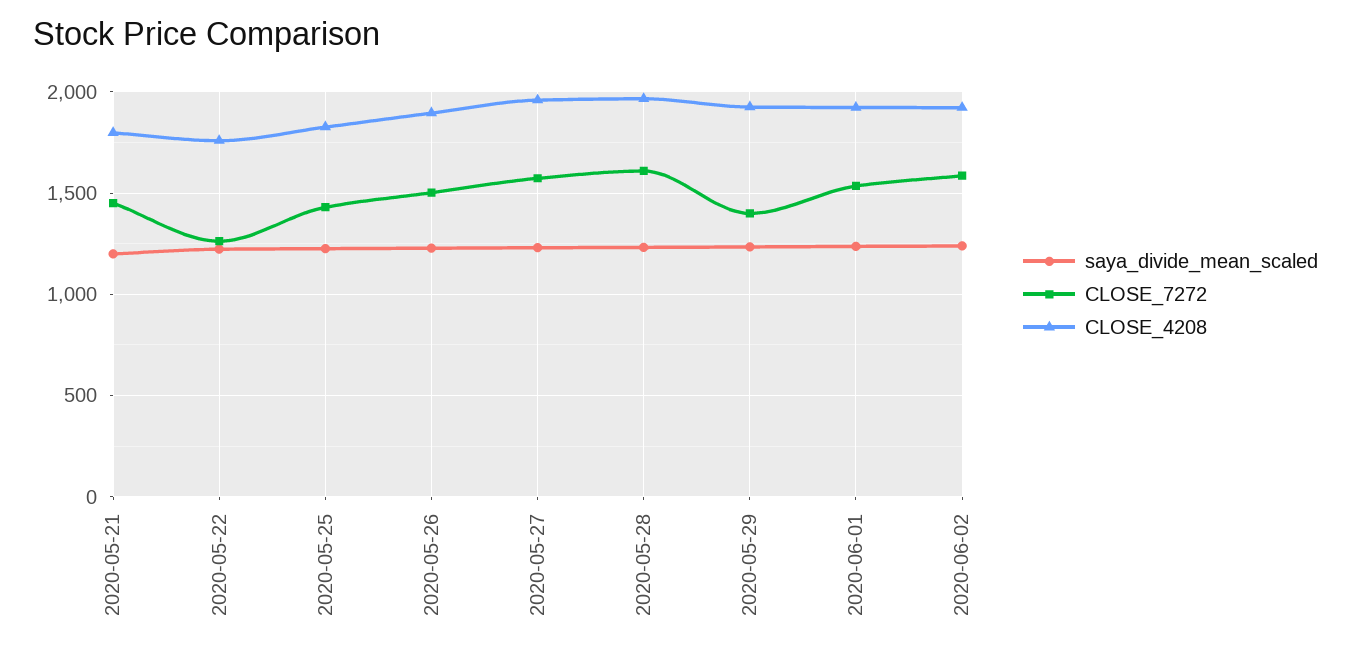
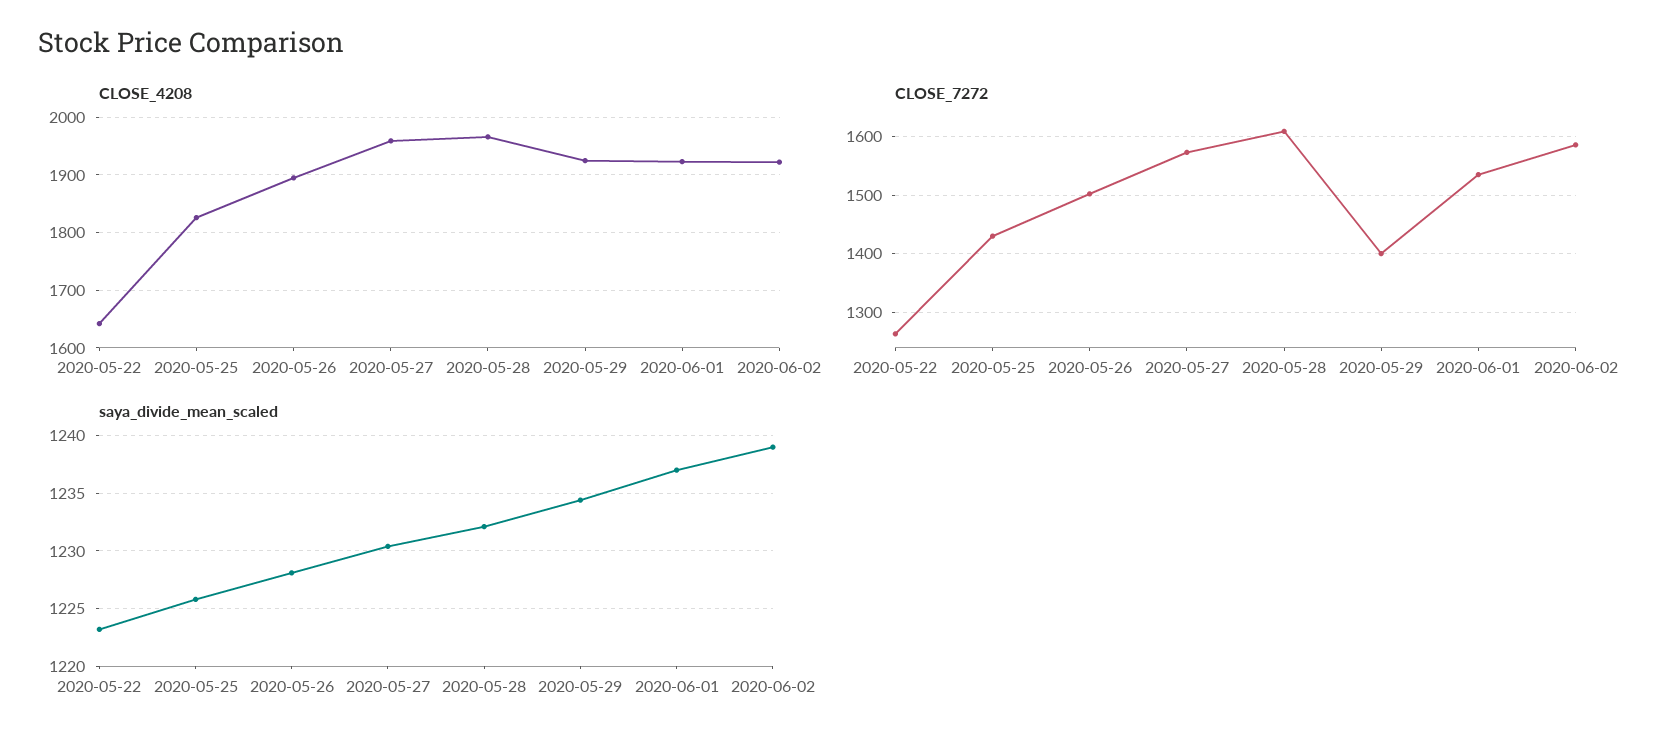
  {
    "saya_divide_mean_scaled": {
-     "2020-05-21": 1200,
      "2020-05-22": 1223,
      "2020-05-25": 1226,
      "2020-05-26": 1228,
      "2020-05-27": 1230,
      "2020-05-28": 1232,
      "2020-05-29": 1234,
      "2020-06-01": 1237,
      "2020-06-02": 1239
    },
    "CLOSE_7272": {
-     "2020-05-21": 1450,
      "2020-05-22": 1260,
      "2020-05-25": 1440,
      "2020-05-26": 1500,
      "2020-05-27": 1580,
      "2020-05-28": 1600,
      "2020-05-29": 1400,
      "2020-06-01": 1540,
      "2020-06-02": 1580
    },
    "CLOSE_4208": {
-     "2020-05-21": 1800,
-     "2020-05-22": 1750,
+     "2020-05-22": 1640,
      "2020-05-25": 1820,
      "2020-05-26": 1900,
      "2020-05-27": 1960,
      "2020-05-28": 1960,
      "2020-05-29": 1920,
      "2020-06-01": 1920,
      "2020-06-02": 1920
    }
  }

